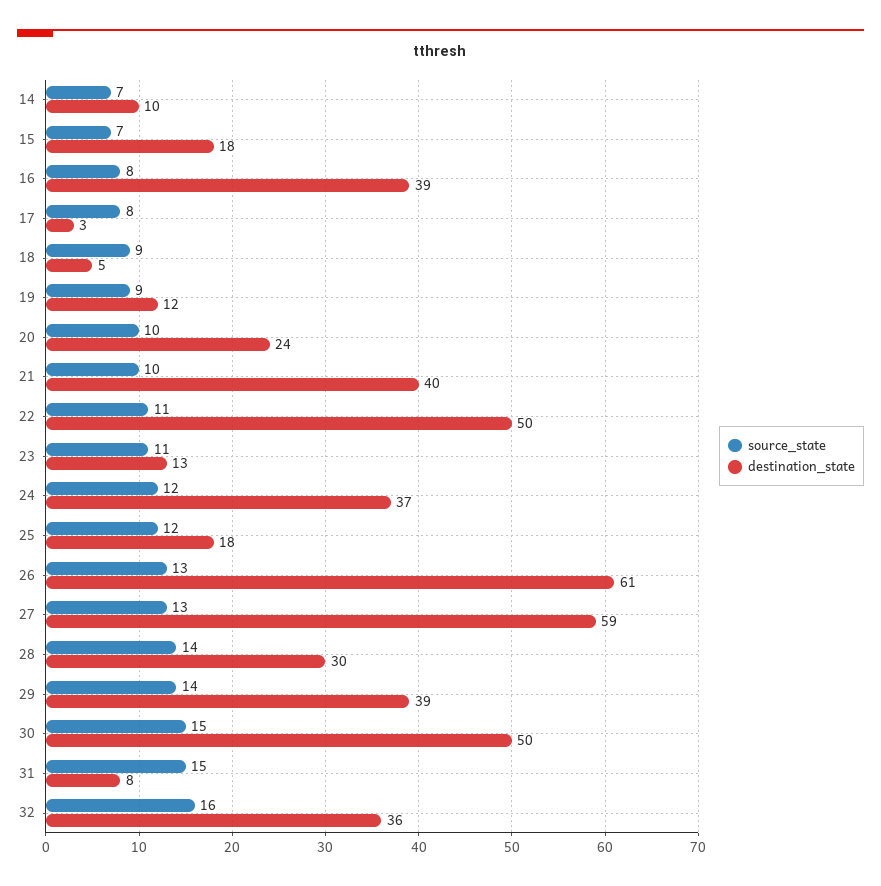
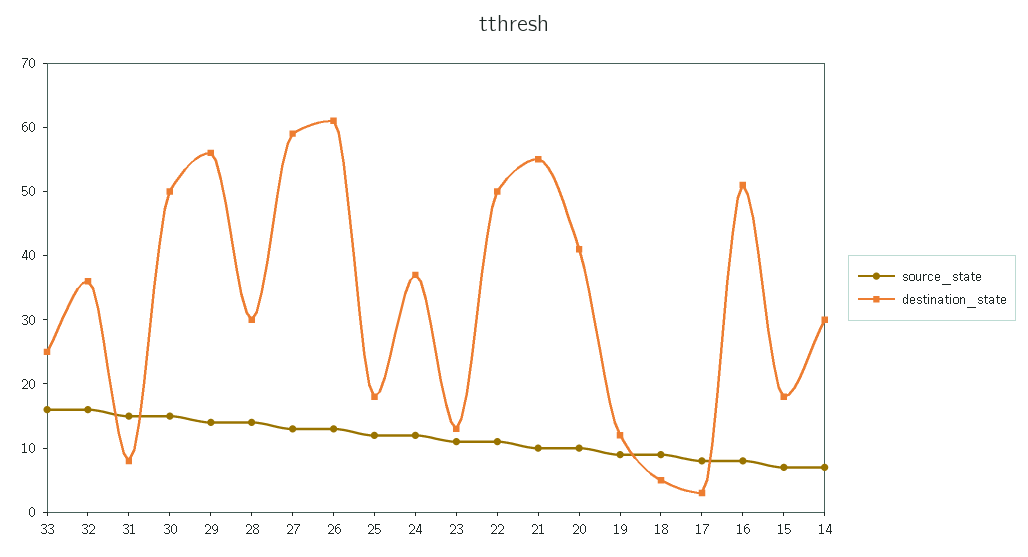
  {
    "source_state": {
      "14": 7,
      "15": 7,
      "16": 8,
      "17": 8,
      "18": 9,
      "19": 9,
      "20": 10,
      "21": 10,
      "22": 11,
      "23": 11,
      "24": 12,
      "25": 12,
      "26": 13,
      "27": 13,
      "28": 14,
      "29": 14,
      "30": 15,
      "31": 15,
-     "32": 16
+     "32": 16,
+     "33": 15
    },
    "destination_state": {
-     "14": 10,
+     "14": 30,
      "15": 18,
-     "16": 39,
+     "16": 50,
      "17": 3,
      "18": 5,
      "19": 12,
-     "20": 24,
+     "20": 40,
-     "21": 40,
+     "21": 55,
      "22": 50,
      "23": 13,
      "24": 37,
      "25": 18,
      "26": 61,
      "27": 59,
      "28": 30,
-     "29": 39,
+     "29": 55,
      "30": 50,
      "31": 8,
-     "32": 36
+     "32": 36,
+     "33": 25
    }
  }

